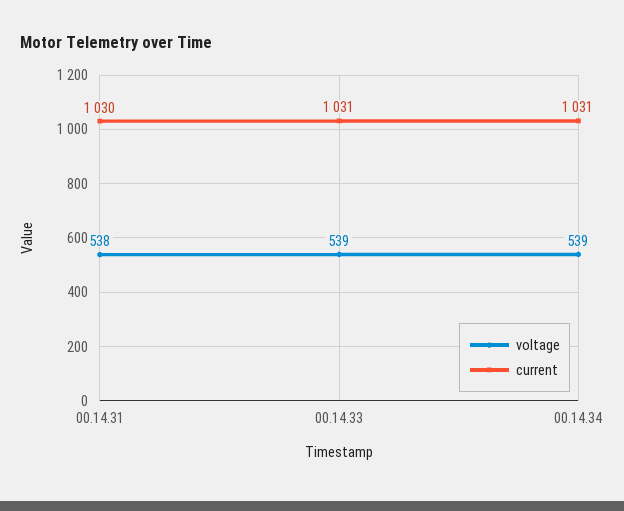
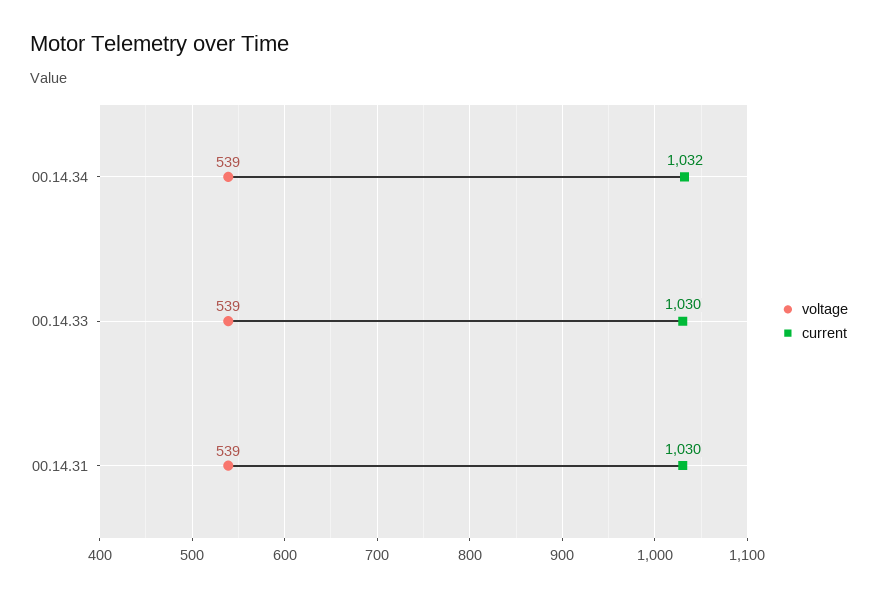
  {
    "voltage": {
-     "00.14.31": 538,
+     "00.14.31": 539,
      "00.14.33": 539,
      "00.14.34": 539
    },
    "current": {
      "00.14.31": 1030,
-     "00.14.33": 1031,
+     "00.14.33": 1030,
-     "00.14.34": 1031
+     "00.14.34": 1032
    }
  }

